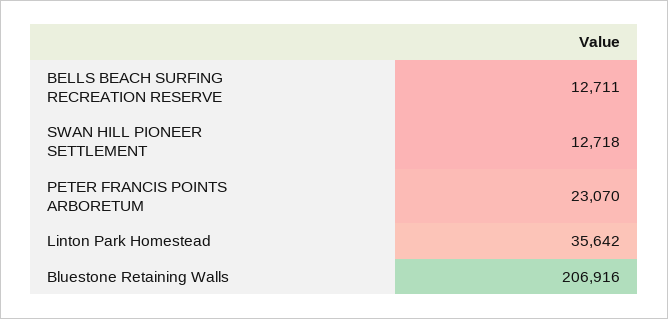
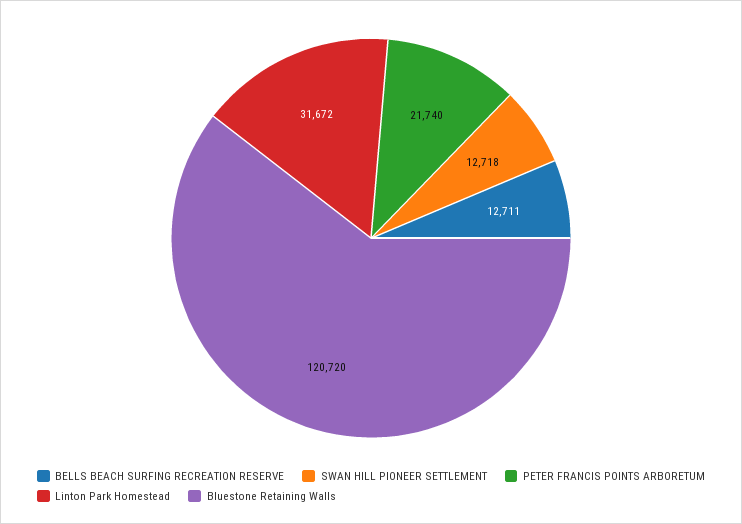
  {
    "BELLS BEACH SURFING RECREATION RESERVE": 12711,
    "SWAN HILL PIONEER SETTLEMENT": 12718,
-   "PETER FRANCIS POINTS ARBORETUM": 23070,
+   "PETER FRANCIS POINTS ARBORETUM": 21740,
-   "Linton Park Homestead": 35642,
+   "Linton Park Homestead": 31672,
-   "Bluestone Retaining Walls": 206916
+   "Bluestone Retaining Walls": 120720
  }

